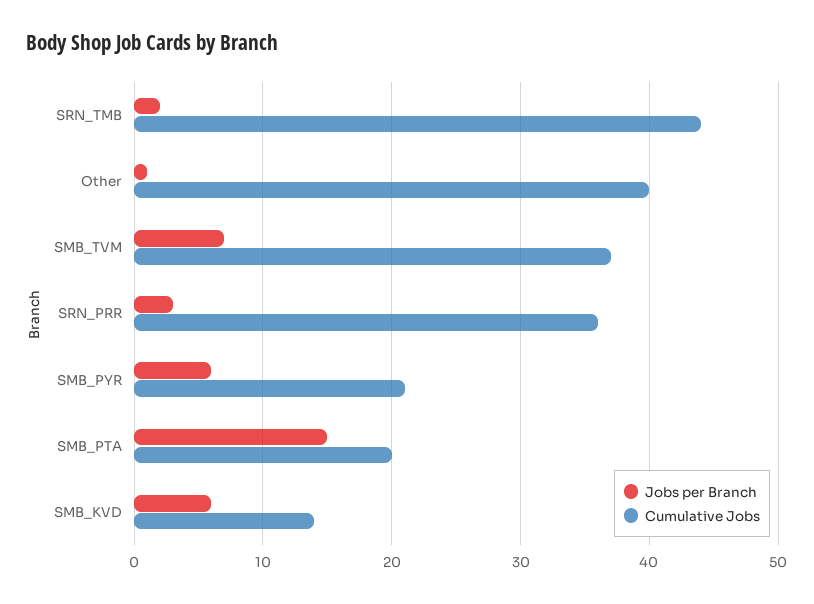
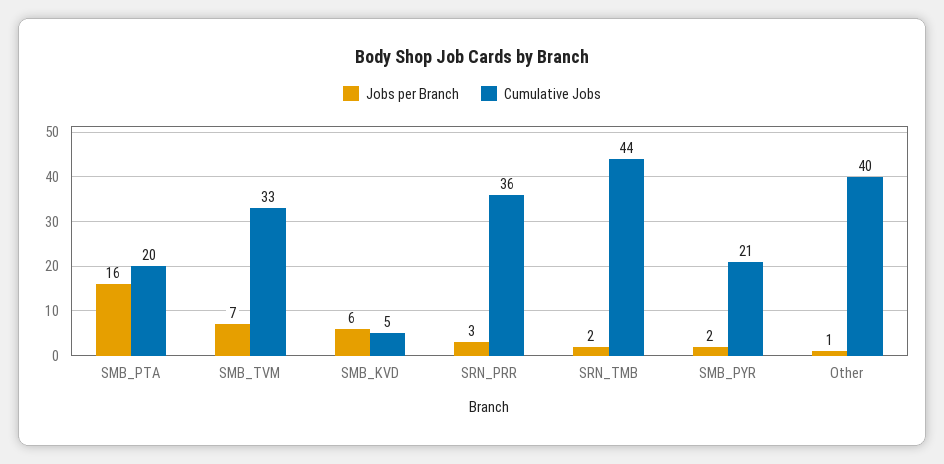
  {
    "Jobs per Branch": {
      "SRN_TMB": 2,
      "Other": 1,
      "SMB_TVM": 7,
      "SRN_PRR": 3,
-     "SMB_PYR": 6,
+     "SMB_PYR": 2,
-     "SMB_PTA": 15,
+     "SMB_PTA": 16,
      "SMB_KVD": 6
    },
    "Cumulative Jobs": {
      "SRN_TMB": 44,
      "Other": 40,
-     "SMB_TVM": 37,
+     "SMB_TVM": 33,
      "SRN_PRR": 36,
      "SMB_PYR": 21,
      "SMB_PTA": 20,
-     "SMB_KVD": 14
+     "SMB_KVD": 5
    }
  }

